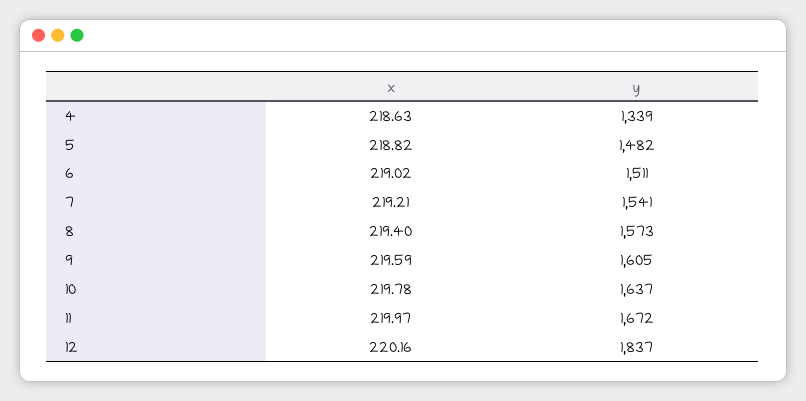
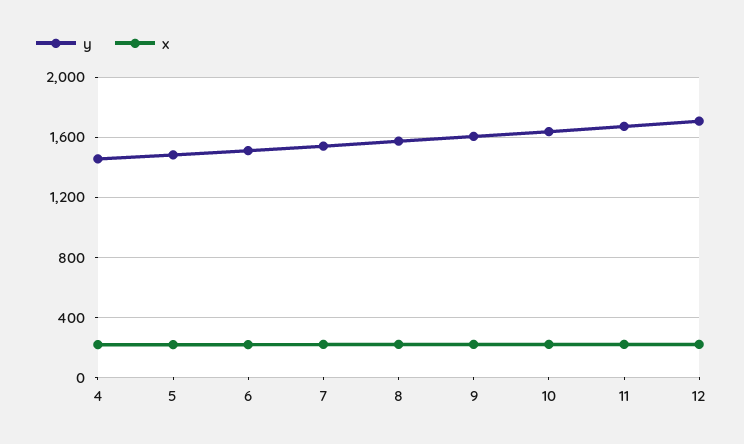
  {
    "x": {
      "4": 218.63,
      "5": 218.82,
      "6": 219.02,
      "7": 219.21,
      "8": 219.4,
      "9": 219.59,
      "10": 219.78,
      "11": 219.97,
      "12": 220.16
    },
    "y": {
-     "4": 1339,
+     "4": 1450,
      "5": 1482,
      "6": 1511,
      "7": 1541,
      "8": 1573,
      "9": 1605,
      "10": 1637,
      "11": 1672,
-     "12": 1837
+     "12": 1700
    }
  }

